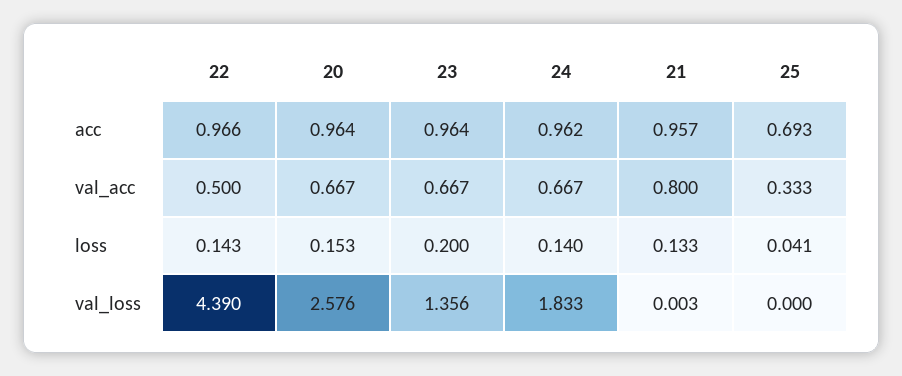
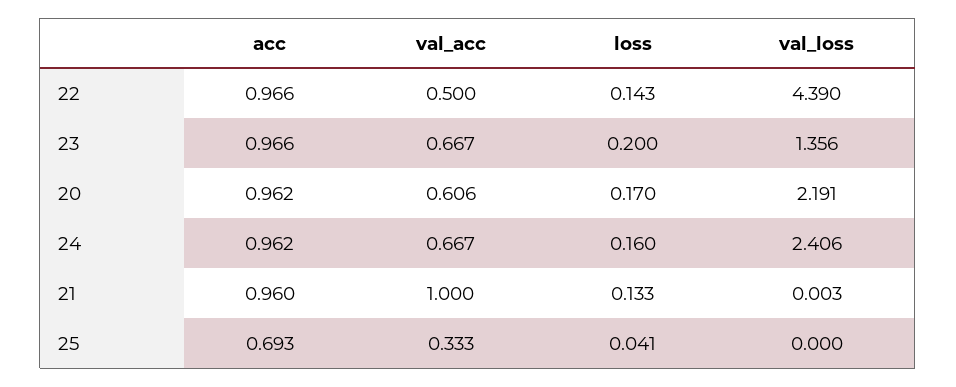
  {
    "22": {
      "acc": 0.966,
      "val_acc": 0.5,
      "loss": 0.143,
      "val_loss": 4.39
    },
    "20": {
-     "acc": 0.964,
+     "acc": 0.962,
-     "val_acc": 0.667,
+     "val_acc": 0.606,
-     "loss": 0.153,
+     "loss": 0.17,
-     "val_loss": 2.576
+     "val_loss": 2.191
    },
    "23": {
-     "acc": 0.964,
+     "acc": 0.966,
      "val_acc": 0.667,
      "loss": 0.2,
      "val_loss": 1.356
    },
    "24": {
      "acc": 0.962,
      "val_acc": 0.667,
-     "loss": 0.14,
+     "loss": 0.16,
-     "val_loss": 1.833
+     "val_loss": 2.406
    },
    "21": {
-     "acc": 0.957,
+     "acc": 0.96,
-     "val_acc": 0.8,
+     "val_acc": 1,
      "loss": 0.133,
      "val_loss": 0.003
    },
    "25": {
      "acc": 0.693,
      "val_acc": 0.333,
      "loss": 0.041,
      "val_loss": 0
    }
  }

